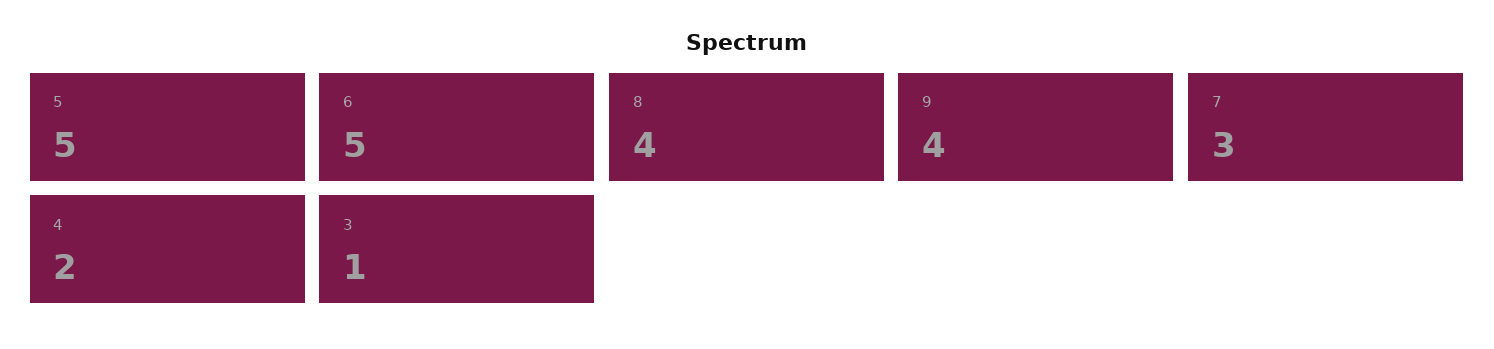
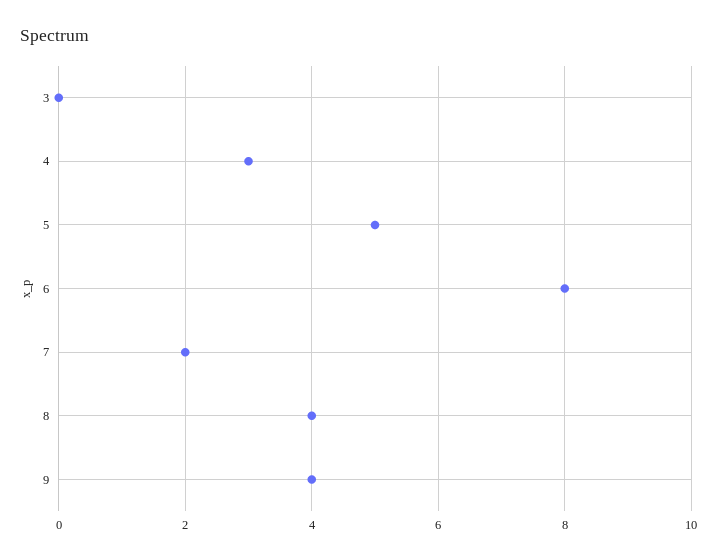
  {
    "5": 5,
-   "6": 5,
+   "6": 8,
    "8": 4,
    "9": 4,
-   "7": 3,
+   "7": 2,
-   "4": 2,
+   "4": 3,
-   "3": 1
+   "3": 0
  }

